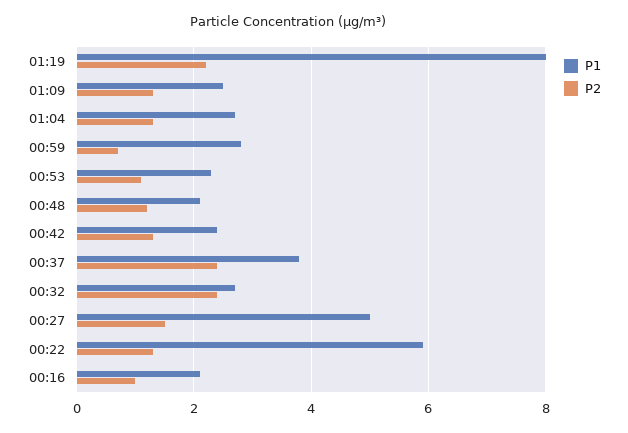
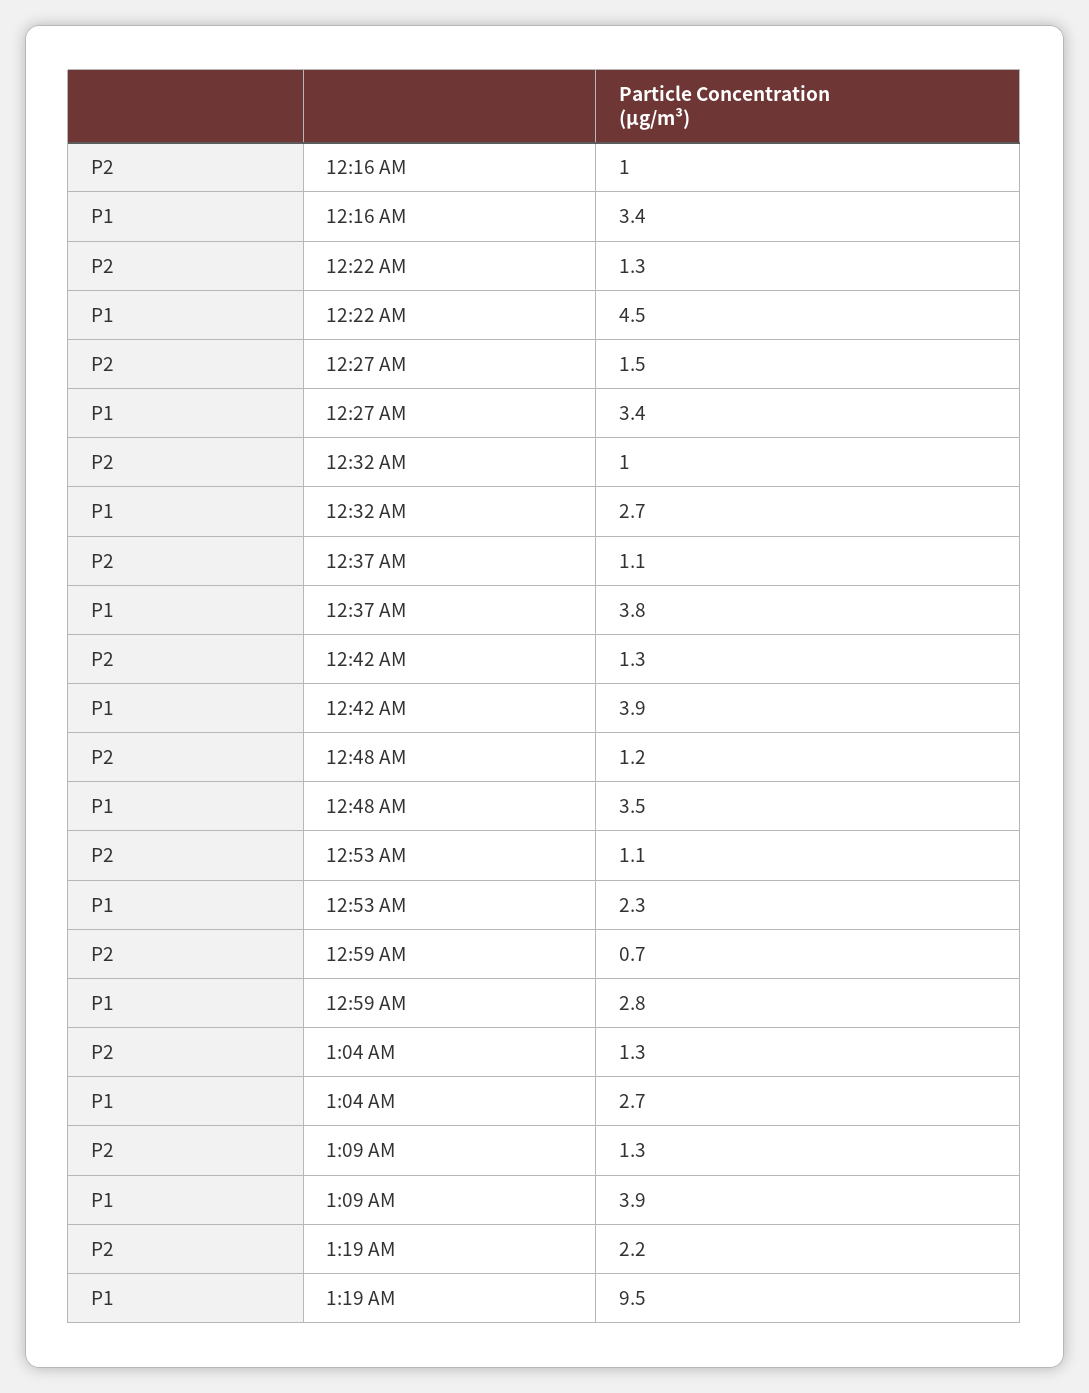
  {
    "P1": {
-     "01:19": 8,
+     "01:19": 9.5,
-     "01:09": 2.5,
+     "01:09": 3.9,
      "01:04": 2.7,
      "00:59": 2.8,
      "00:53": 2.3,
-     "00:48": 2,
+     "00:48": 3.5,
-     "00:42": 2.5,
+     "00:42": 3.9,
      "00:37": 3.8,
      "00:32": 2.7,
-     "00:27": 5,
+     "00:27": 3.4,
-     "00:22": 6,
+     "00:22": 4.5,
-     "00:16": 2
+     "00:16": 3.4
    },
    "P2": {
      "01:19": 2.2,
      "01:09": 1.3,
      "01:04": 1.3,
      "00:59": 0.7,
      "00:53": 1.1,
      "00:48": 1.2,
      "00:42": 1.3,
-     "00:37": 2.5,
+     "00:37": 1.1,
-     "00:32": 2.5,
+     "00:32": 1,
      "00:27": 1.5,
      "00:22": 1.3,
      "00:16": 1
    }
  }

